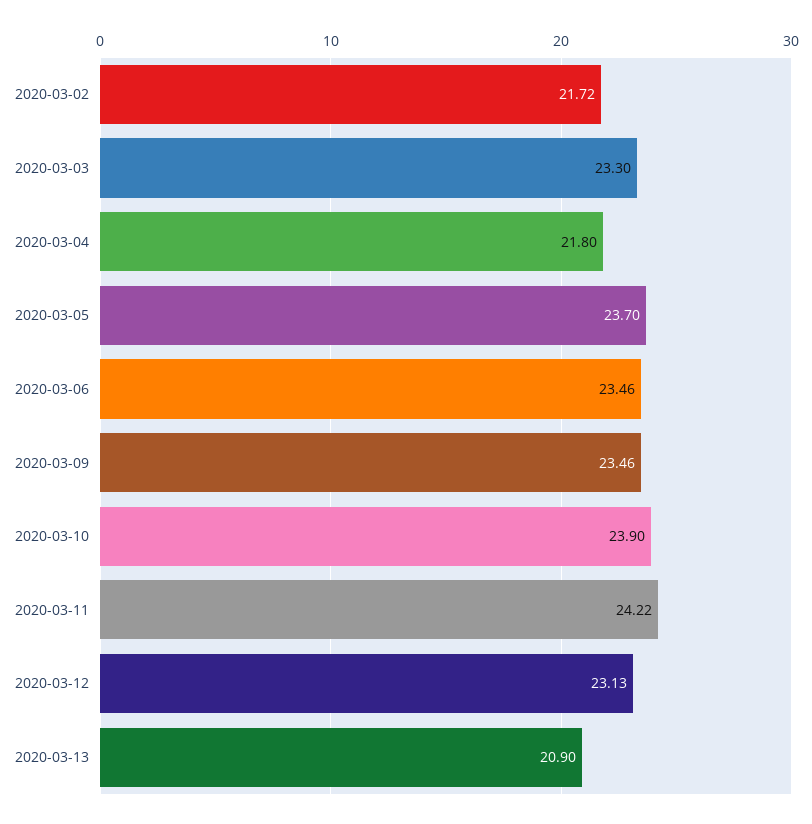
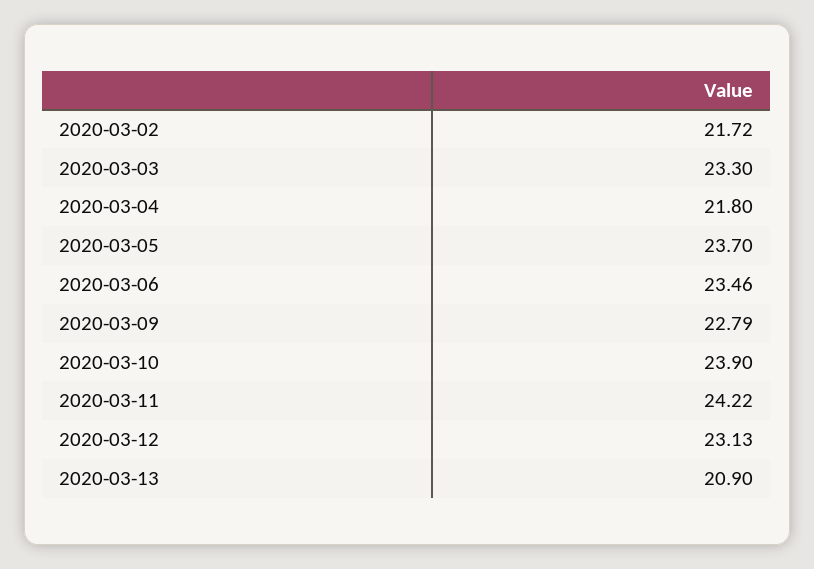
  {
    "2020-03-02": 21.72,
    "2020-03-03": 23.3,
    "2020-03-04": 21.8,
    "2020-03-05": 23.7,
    "2020-03-06": 23.46,
-   "2020-03-09": 23.46,
+   "2020-03-09": 22.79,
    "2020-03-10": 23.9,
    "2020-03-11": 24.22,
    "2020-03-12": 23.13,
    "2020-03-13": 20.9
  }

